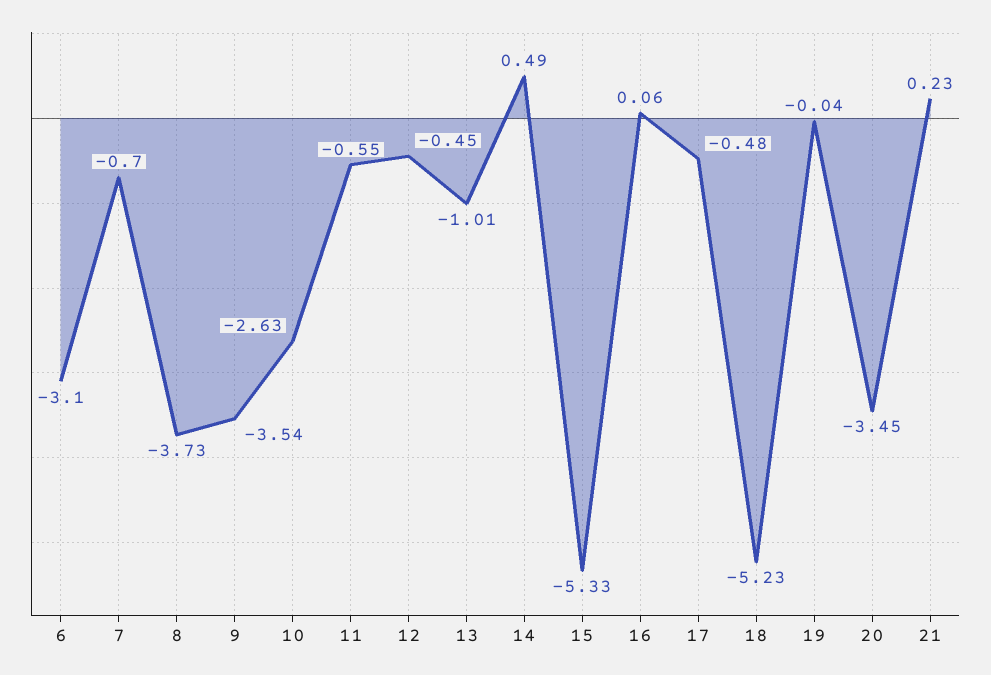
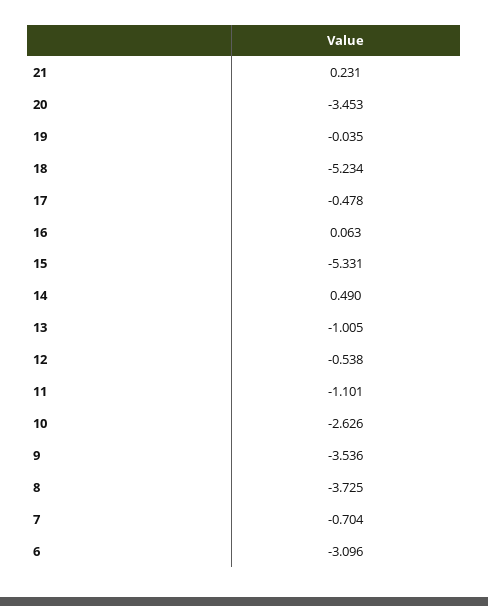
  {
    "6": -3.096,
    "7": -0.704,
    "8": -3.725,
    "9": -3.536,
    "10": -2.626,
-   "11": -0.55,
+   "11": -1.101,
-   "12": -0.45,
+   "12": -0.538,
    "13": -1.005,
    "14": 0.49,
    "15": -5.331,
    "16": 0.063,
    "17": -0.478,
    "18": -5.234,
    "19": -0.035,
    "20": -3.453,
    "21": 0.231
  }

